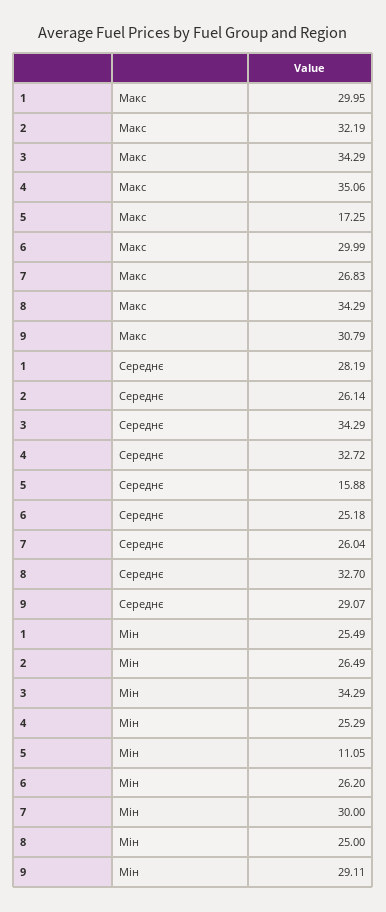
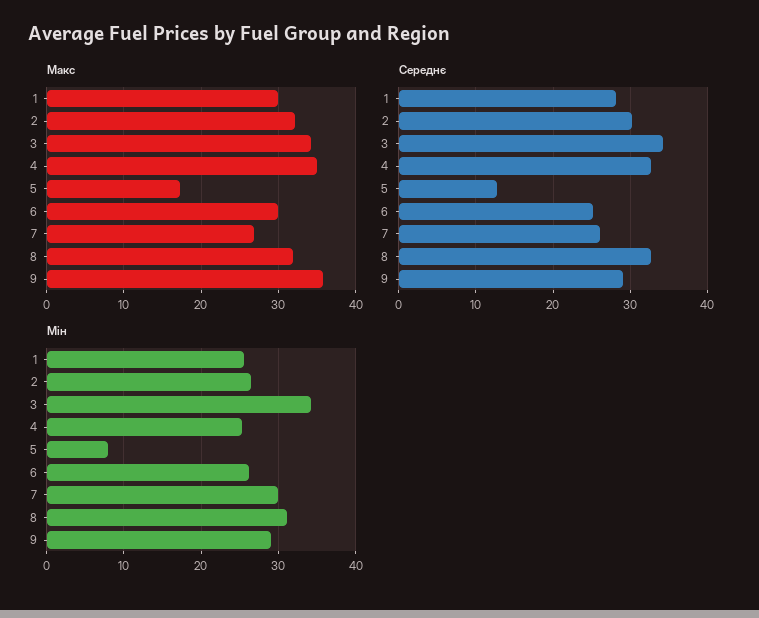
  {
    "Макс": {
      "1": 29.95,
      "2": 32.19,
      "3": 34.29,
      "4": 35.06,
      "5": 17.25,
      "6": 29.99,
      "7": 26.83,
-     "8": 34.29,
+     "8": 32,
-     "9": 30.79
+     "9": 36
    },
    "Середнє": {
      "1": 28.19,
-     "2": 26.14,
+     "2": 30,
      "3": 34.29,
      "4": 32.72,
-     "5": 15.88,
+     "5": 13,
      "6": 25.18,
      "7": 26.04,
      "8": 32.7,
      "9": 29.07
    },
    "Мін": {
      "1": 25.49,
      "2": 26.49,
      "3": 34.29,
      "4": 25.29,
-     "5": 11.05,
+     "5": 8,
      "6": 26.2,
      "7": 30,
-     "8": 25,
+     "8": 31,
      "9": 29.11
    }
  }

